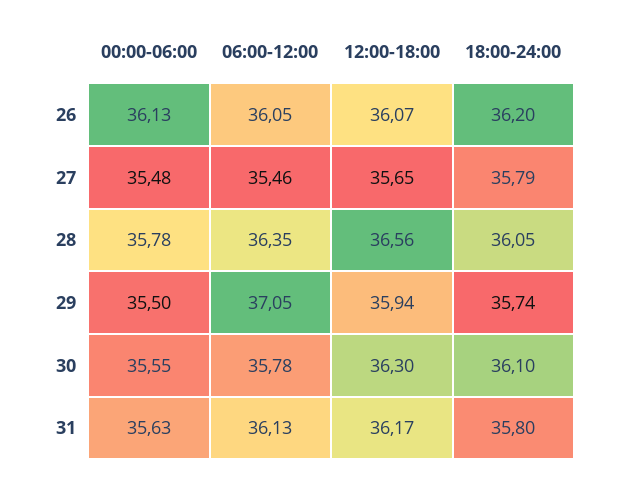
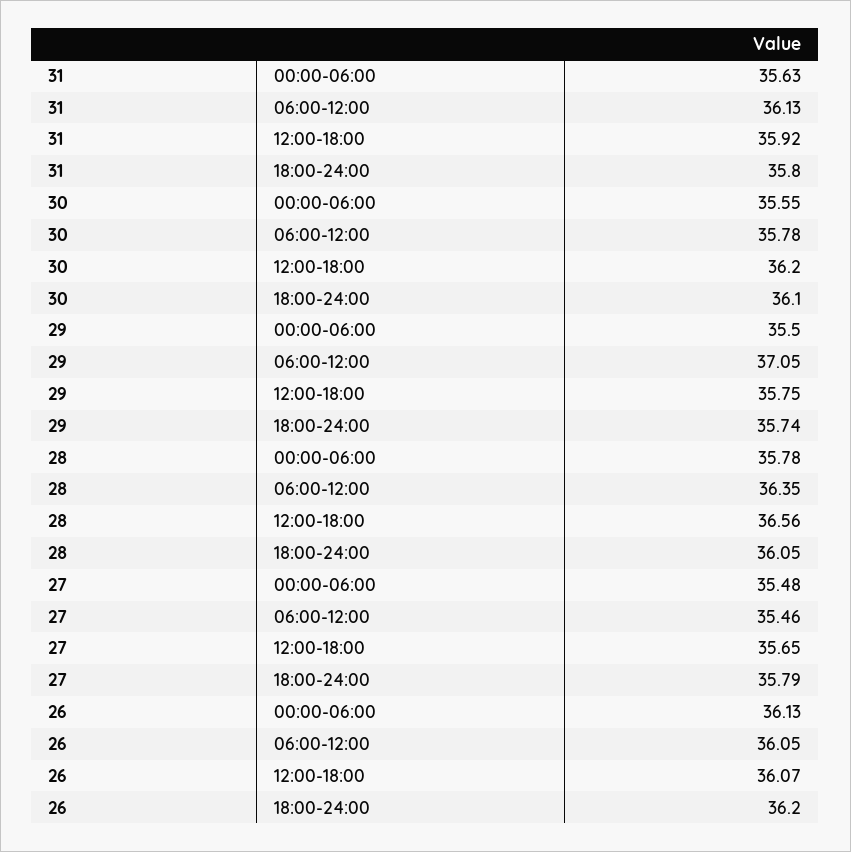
  {
    "00:00-06:00": {
      "26": 36.13,
      "27": 35.48,
      "28": 35.78,
      "29": 35.5,
      "30": 35.55,
      "31": 35.63
    },
    "06:00-12:00": {
      "26": 36.05,
      "27": 35.46,
      "28": 36.35,
      "29": 37.05,
      "30": 35.78,
      "31": 36.13
    },
    "12:00-18:00": {
      "26": 36.07,
      "27": 35.65,
      "28": 36.56,
-     "29": 35.94,
+     "29": 35.75,
-     "30": 36.3,
+     "30": 36.2,
-     "31": 36.17
+     "31": 35.92
    },
    "18:00-24:00": {
      "26": 36.2,
      "27": 35.79,
      "28": 36.05,
      "29": 35.74,
      "30": 36.1,
      "31": 35.8
    }
  }

